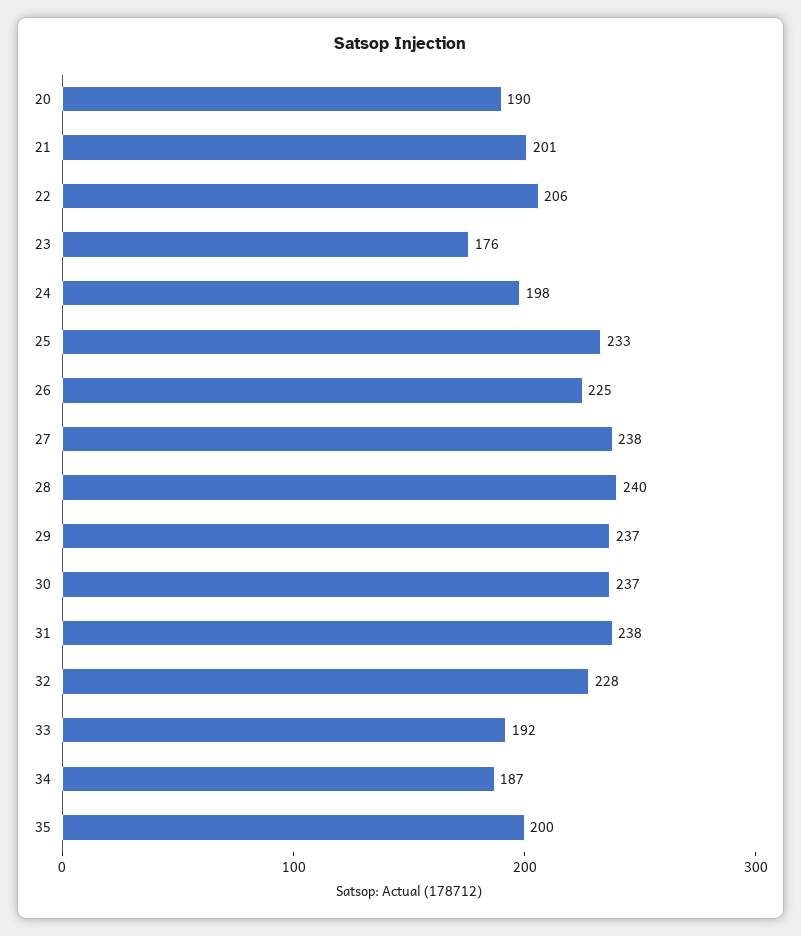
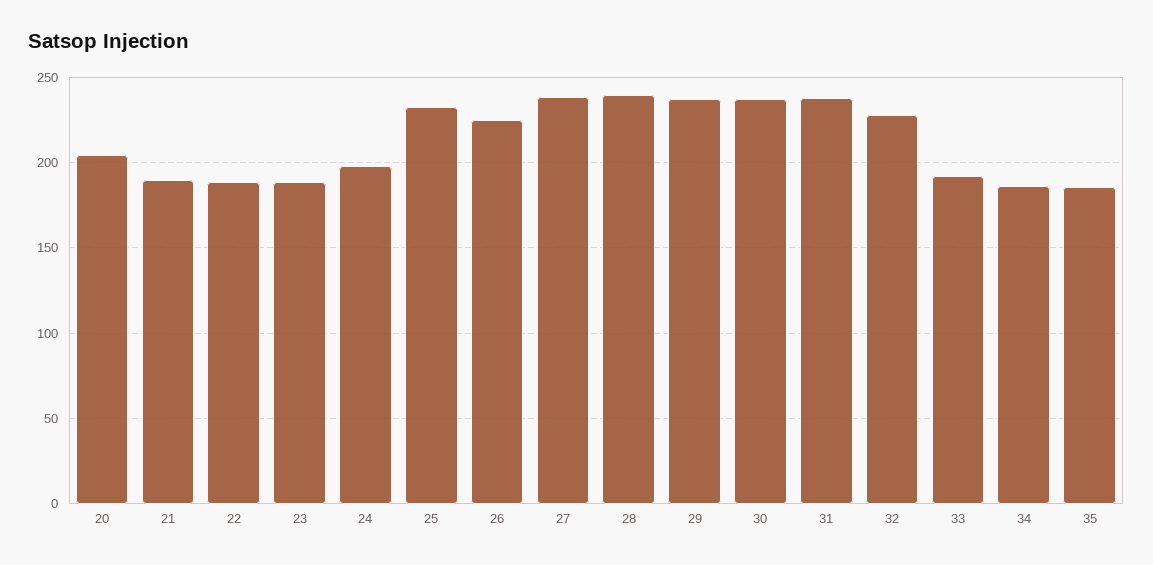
  {
-   "20": 190,
+   "20": 205,
-   "21": 201,
+   "21": 190,
-   "22": 206,
+   "22": 190,
-   "23": 176,
+   "23": 190,
    "24": 198,
    "25": 233,
    "26": 225,
    "27": 238,
    "28": 240,
    "29": 237,
    "30": 237,
    "31": 238,
    "32": 228,
    "33": 192,
    "34": 187,
-   "35": 200
+   "35": 185
  }

